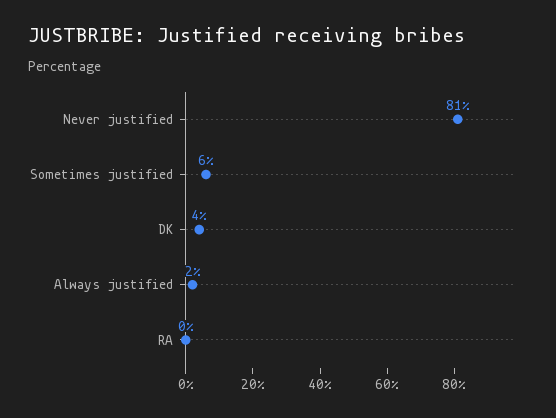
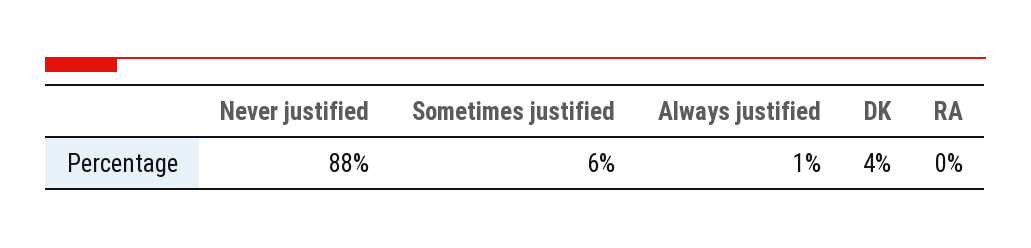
  {
-   "Never justified": 81,
+   "Never justified": 88,
    "Sometimes justified": 6,
    "DK": 4,
-   "Always justified": 2,
+   "Always justified": 1,
    "RA": 0
  }

